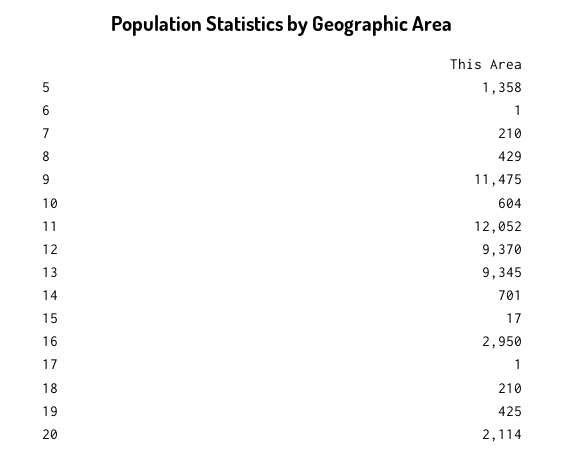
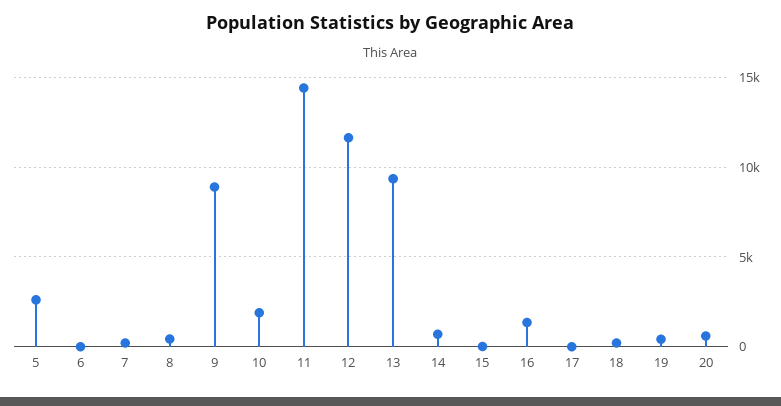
  {
-   "5": 1358,
+   "5": 2500,
    "6": 1,
    "7": 210,
    "8": 429,
-   "9": 11475,
+   "9": 9000,
-   "10": 604,
+   "10": 2000,
-   "11": 12052,
+   "11": 14500,
-   "12": 9370,
+   "12": 11500,
    "13": 9345,
    "14": 701,
    "15": 17,
-   "16": 2950,
+   "16": 1500,
    "17": 1,
    "18": 210,
    "19": 425,
-   "20": 2114
+   "20": 500
  }

